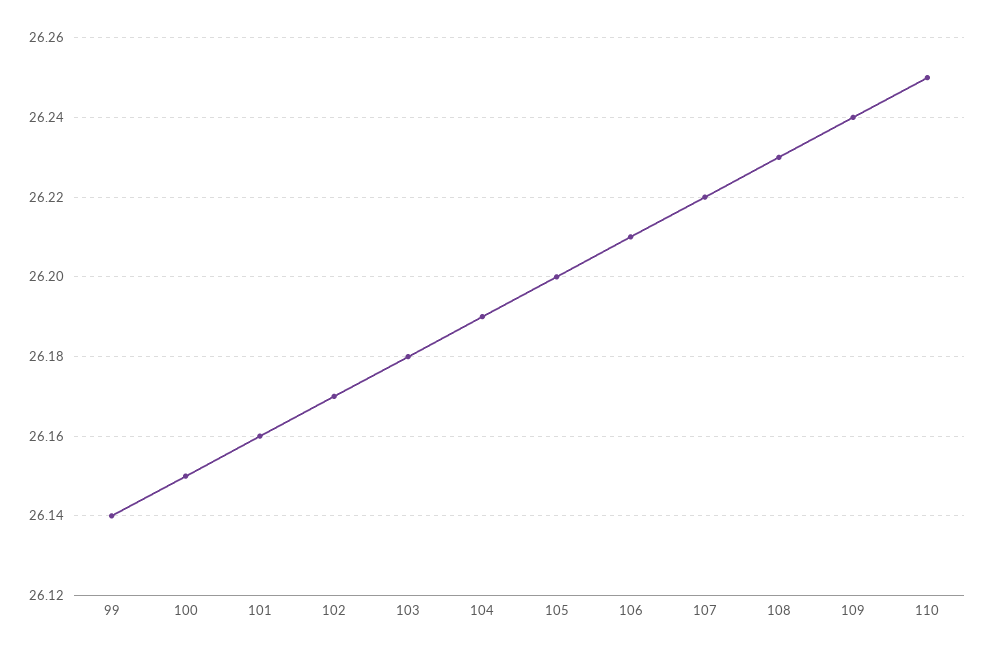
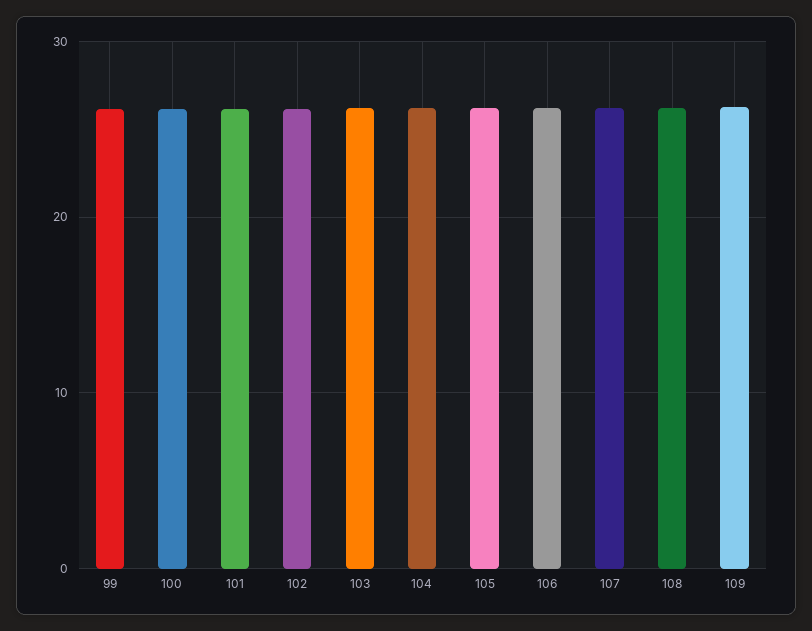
  {
    "99": 26.14,
    "100": 26.15,
    "101": 26.16,
    "102": 26.17,
    "103": 26.18,
    "104": 26.19,
    "105": 26.2,
    "106": 26.21,
    "107": 26.22,
    "108": 26.23,
-   "109": 26.24,
+   "109": 26.24
-   "110": 26.25
  }

